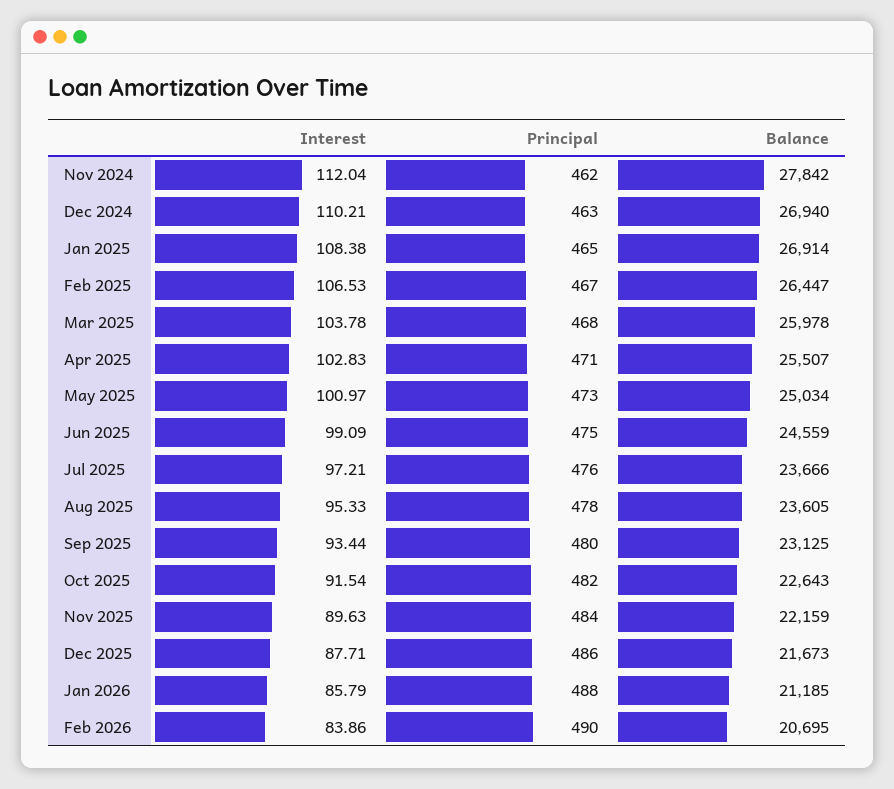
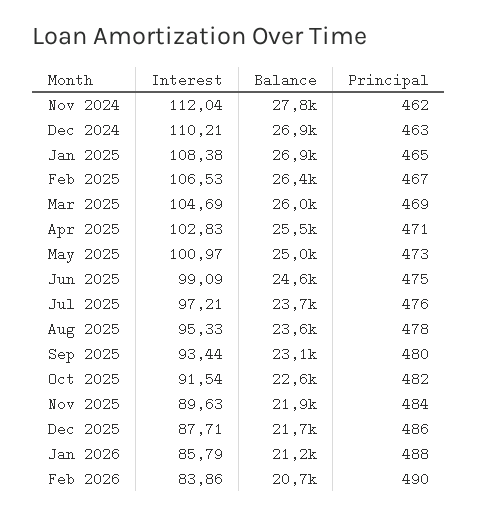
  {
    "Interest": {
      "Nov 2024": 112.04,
      "Dec 2024": 110.21,
      "Jan 2025": 108.38,
      "Feb 2025": 106.53,
-     "Mar 2025": 103.78,
+     "Mar 2025": 104.69,
      "Apr 2025": 102.83,
      "May 2025": 100.97,
      "Jun 2025": 99.09,
      "Jul 2025": 97.21,
      "Aug 2025": 95.33,
      "Sep 2025": 93.44,
      "Oct 2025": 91.54,
      "Nov 2025": 89.63,
      "Dec 2025": 87.71,
      "Jan 2026": 85.79,
      "Feb 2026": 83.86
    },
    "Principal": {
      "Nov 2024": 462,
      "Dec 2024": 463,
      "Jan 2025": 465,
      "Feb 2025": 467,
-     "Mar 2025": 468,
+     "Mar 2025": 469,
      "Apr 2025": 471,
      "May 2025": 473,
      "Jun 2025": 475,
      "Jul 2025": 476,
      "Aug 2025": 478,
      "Sep 2025": 480,
      "Oct 2025": 482,
      "Nov 2025": 484,
      "Dec 2025": 486,
      "Jan 2026": 488,
      "Feb 2026": 490
    },
    "Balance": {
      "Nov 2024": 27842,
      "Dec 2024": 26940,
      "Jan 2025": 26914,
      "Feb 2025": 26447,
      "Mar 2025": 25978,
      "Apr 2025": 25507,
      "May 2025": 25034,
      "Jun 2025": 24559,
      "Jul 2025": 23666,
      "Aug 2025": 23605,
      "Sep 2025": 23125,
      "Oct 2025": 22643,
-     "Nov 2025": 22159,
+     "Nov 2025": 21900,
      "Dec 2025": 21673,
      "Jan 2026": 21185,
      "Feb 2026": 20695
    }
  }

